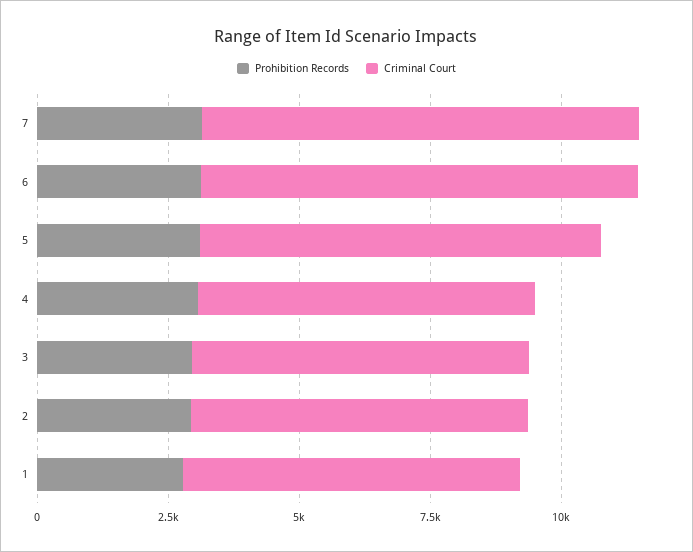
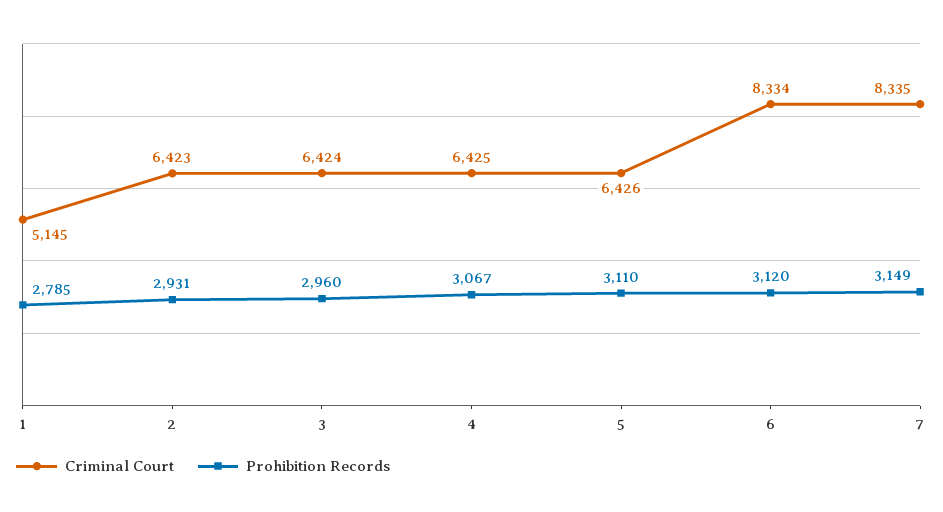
  {
    "Prohibition Records": {
      "7": 3149,
      "6": 3120,
      "5": 3110,
      "4": 3067,
      "3": 2960,
      "2": 2931,
      "1": 2785
    },
    "Criminal Court": {
      "7": 8335,
      "6": 8334,
-     "5": 7500,
+     "5": 6426,
      "4": 6425,
      "3": 6424,
      "2": 6423,
-     "1": 6500
+     "1": 5145
    }
  }

